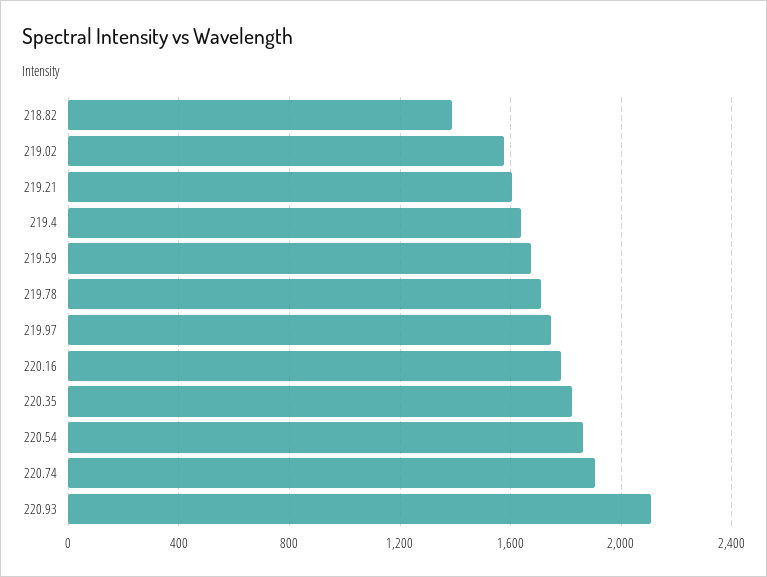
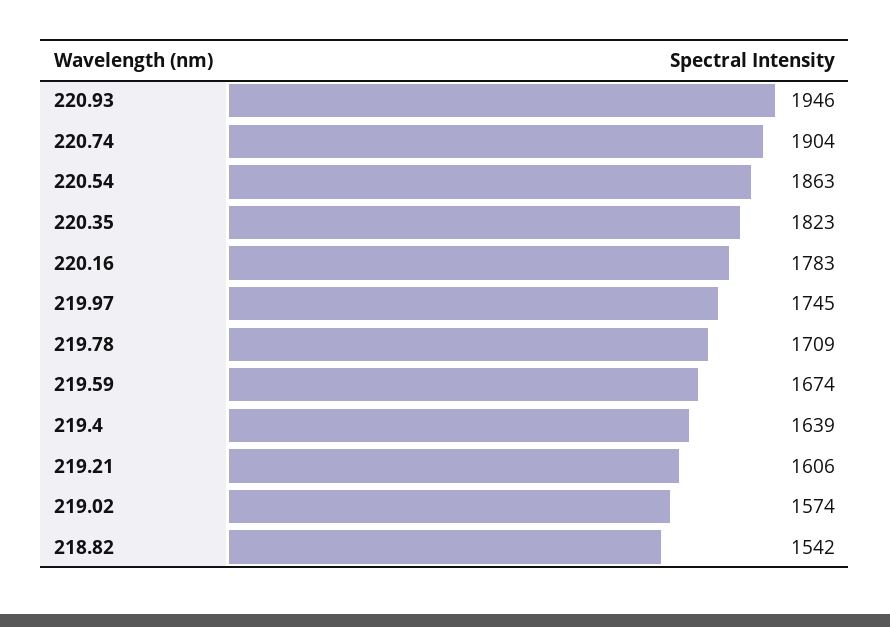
  {
-   "218.82": 1400,
+   "218.82": 1542,
    "219.02": 1574,
    "219.21": 1606,
    "219.4": 1639,
    "219.59": 1674,
    "219.78": 1709,
    "219.97": 1745,
    "220.16": 1783,
    "220.35": 1823,
    "220.54": 1863,
    "220.74": 1904,
-   "220.93": 2100
+   "220.93": 1946
  }

